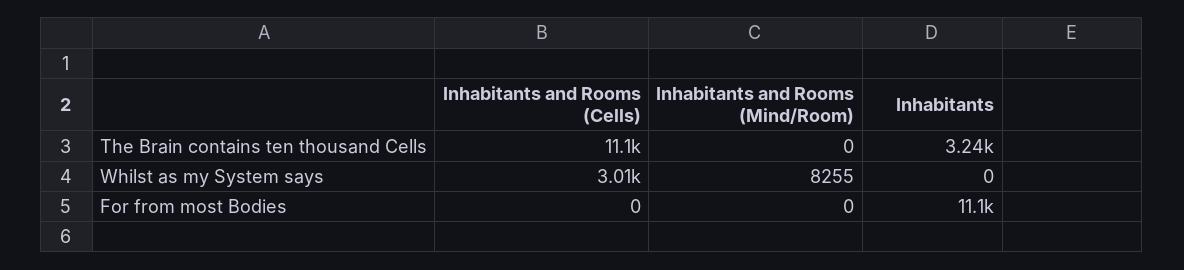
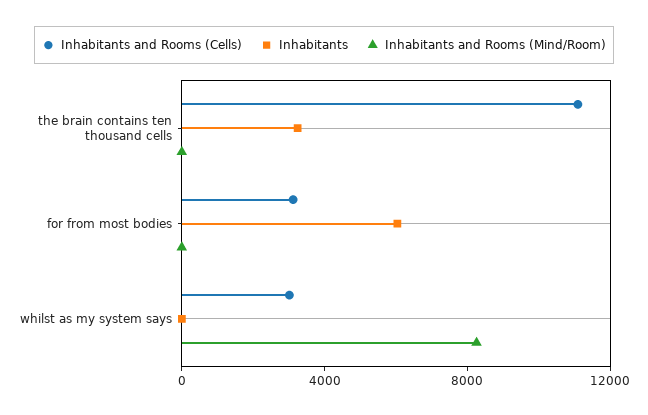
  {
    "Inhabitants and Rooms (Cells)": {
      "The Brain contains ten thousand Cells": 11100,
      "Whilst as my System says": 3010,
-     "For from most Bodies": 0
+     "For from most Bodies": 3000
    },
    "Inhabitants and Rooms (Mind/Room)": {
      "The Brain contains ten thousand Cells": 0,
      "Whilst as my System says": 8255,
      "For from most Bodies": 0
    },
    "Inhabitants": {
      "The Brain contains ten thousand Cells": 3240,
      "Whilst as my System says": 0,
-     "For from most Bodies": 11100
+     "For from most Bodies": 6000
    }
  }

